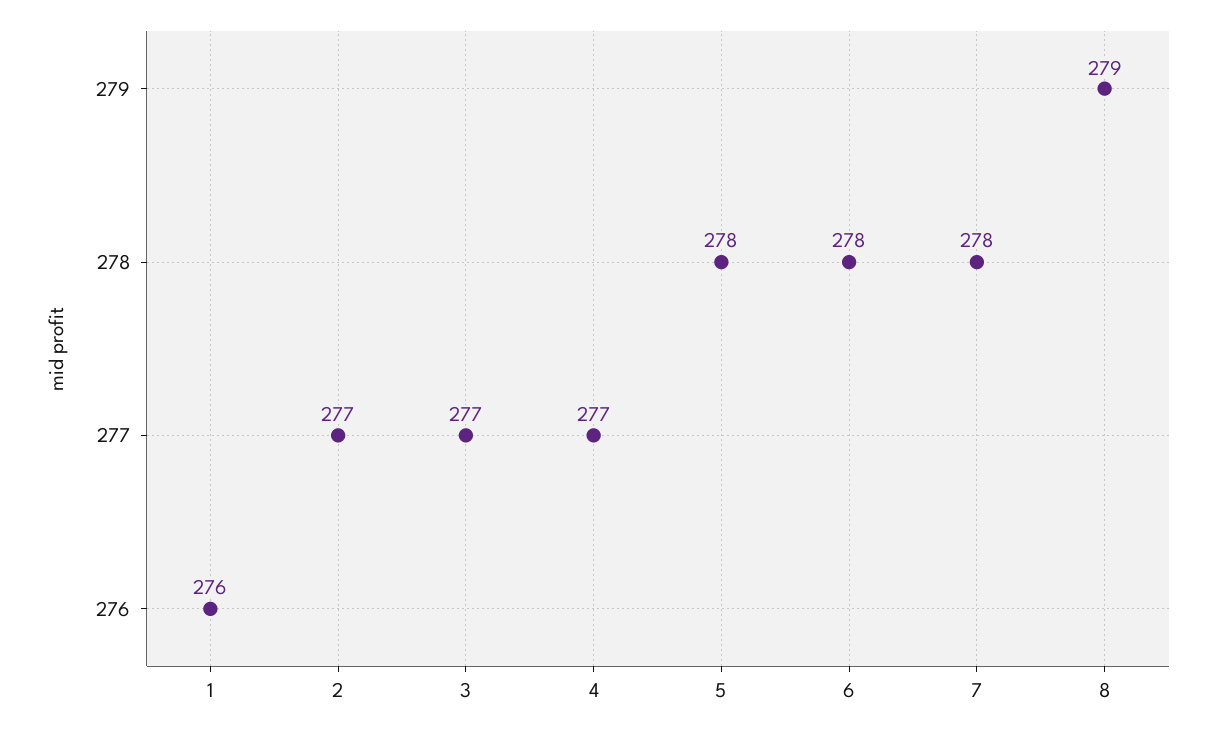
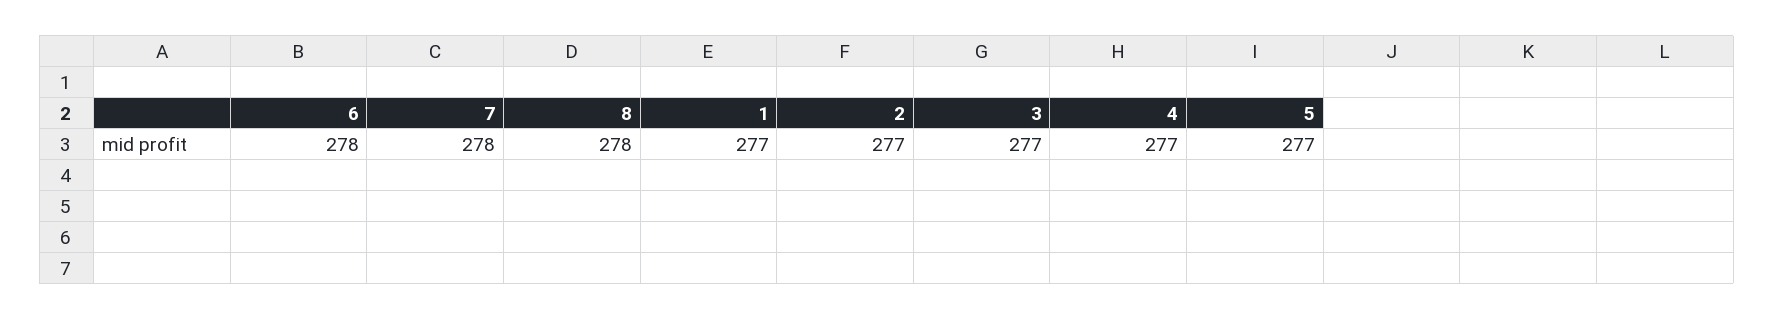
  {
-   "1": 276,
+   "1": 277,
    "2": 277,
    "3": 277,
    "4": 277,
-   "5": 278,
+   "5": 277,
    "6": 278,
    "7": 278,
-   "8": 279
+   "8": 278
  }

